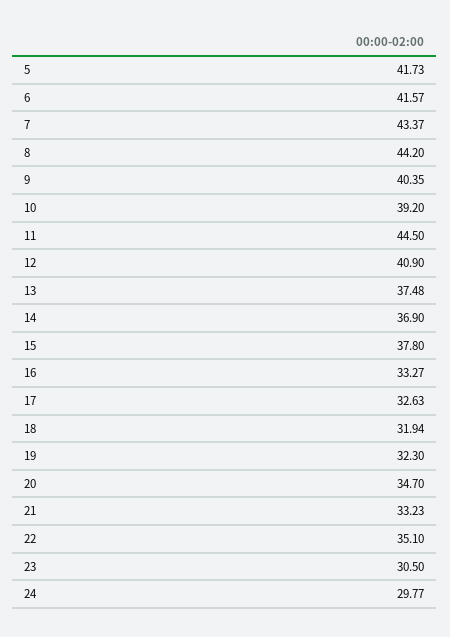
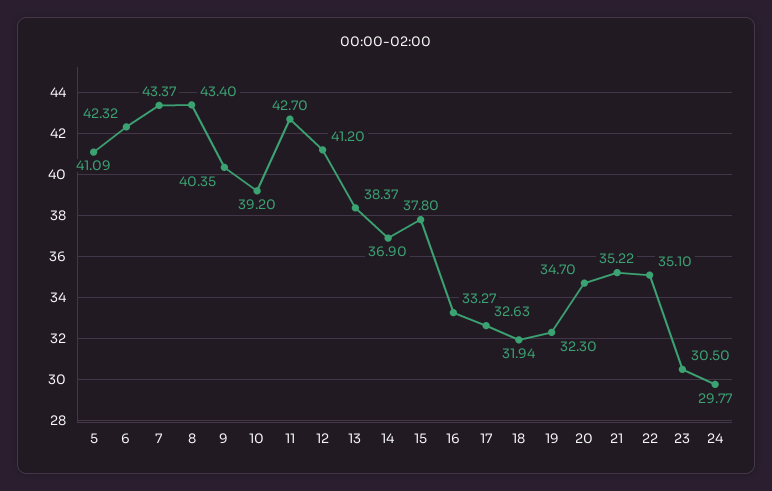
  {
-   "5": 41.73,
+   "5": 41.09,
-   "6": 41.57,
+   "6": 42.32,
    "7": 43.37,
-   "8": 44.2,
+   "8": 43.4,
    "9": 40.35,
    "10": 39.2,
-   "11": 44.5,
+   "11": 42.7,
-   "12": 40.9,
+   "12": 41.2,
-   "13": 37.48,
+   "13": 38.37,
    "14": 36.9,
    "15": 37.8,
    "16": 33.27,
    "17": 32.63,
    "18": 31.94,
    "19": 32.3,
    "20": 34.7,
-   "21": 33.23,
+   "21": 35.22,
    "22": 35.1,
    "23": 30.5,
    "24": 29.77
  }

